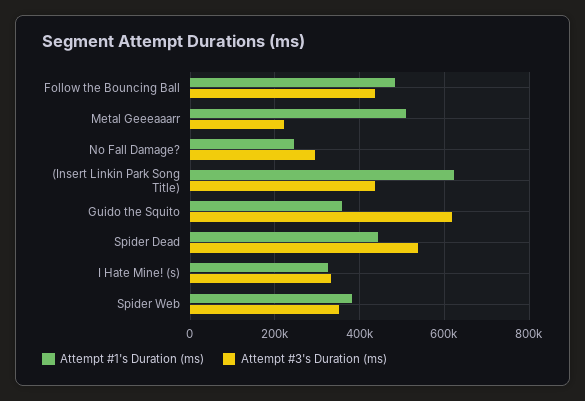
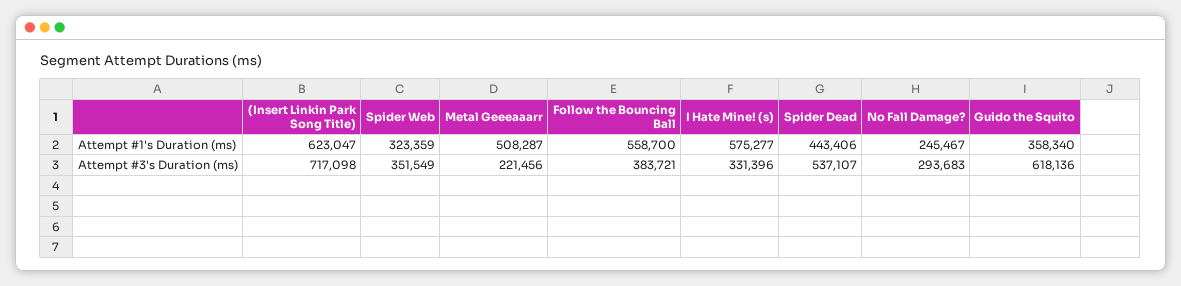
  {
    "Attempt #1's Duration (ms)": {
-     "Follow the Bouncing Ball": 480000,
+     "Follow the Bouncing Ball": 558700,
      "Metal Geeeaaarr": 508287,
      "No Fall Damage?": 245467,
      "(Insert Linkin Park Song Title)": 623047,
      "Guido the Squito": 358340,
      "Spider Dead": 443406,
-     "I Hate Mine! (s)": 320000,
+     "I Hate Mine! (s)": 575277,
-     "Spider Web": 380000
+     "Spider Web": 323359
    },
    "Attempt #3's Duration (ms)": {
-     "Follow the Bouncing Ball": 440000,
+     "Follow the Bouncing Ball": 383721,
      "Metal Geeeaaarr": 221456,
      "No Fall Damage?": 293683,
-     "(Insert Linkin Park Song Title)": 440000,
+     "(Insert Linkin Park Song Title)": 717098,
      "Guido the Squito": 618136,
      "Spider Dead": 537107,
      "I Hate Mine! (s)": 331396,
      "Spider Web": 351549
    }
  }

